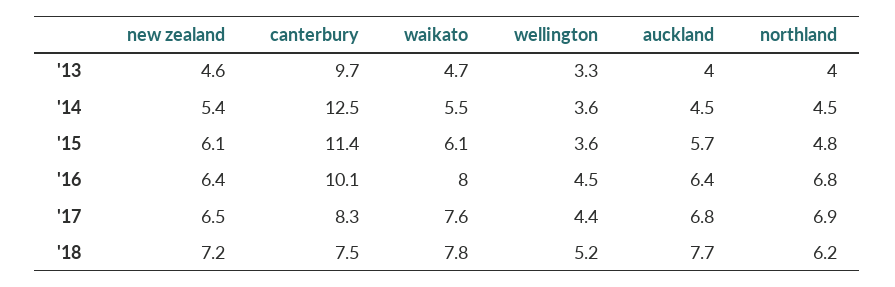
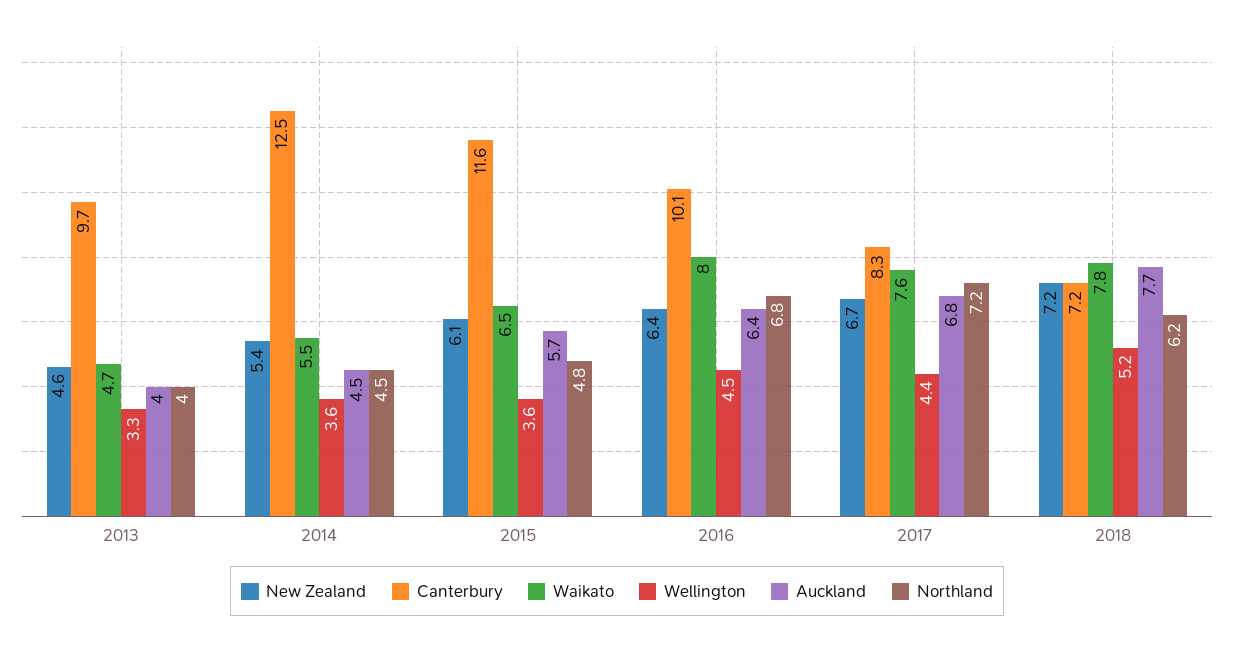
  {
    "new zealand": {
      "'13": 4.6,
      "'14": 5.4,
      "'15": 6.1,
      "'16": 6.4,
-     "'17": 6.5,
+     "'17": 6.7,
      "'18": 7.2
    },
    "canterbury": {
      "'13": 9.7,
      "'14": 12.5,
-     "'15": 11.4,
+     "'15": 11.6,
      "'16": 10.1,
      "'17": 8.3,
-     "'18": 7.5
+     "'18": 7.2
    },
    "waikato": {
      "'13": 4.7,
      "'14": 5.5,
-     "'15": 6.1,
+     "'15": 6.5,
      "'16": 8,
      "'17": 7.6,
      "'18": 7.8
    },
    "wellington": {
      "'13": 3.3,
      "'14": 3.6,
      "'15": 3.6,
      "'16": 4.5,
      "'17": 4.4,
      "'18": 5.2
    },
    "auckland": {
      "'13": 4,
      "'14": 4.5,
      "'15": 5.7,
      "'16": 6.4,
      "'17": 6.8,
      "'18": 7.7
    },
    "northland": {
      "'13": 4,
      "'14": 4.5,
      "'15": 4.8,
      "'16": 6.8,
-     "'17": 6.9,
+     "'17": 7.2,
      "'18": 6.2
    }
  }

